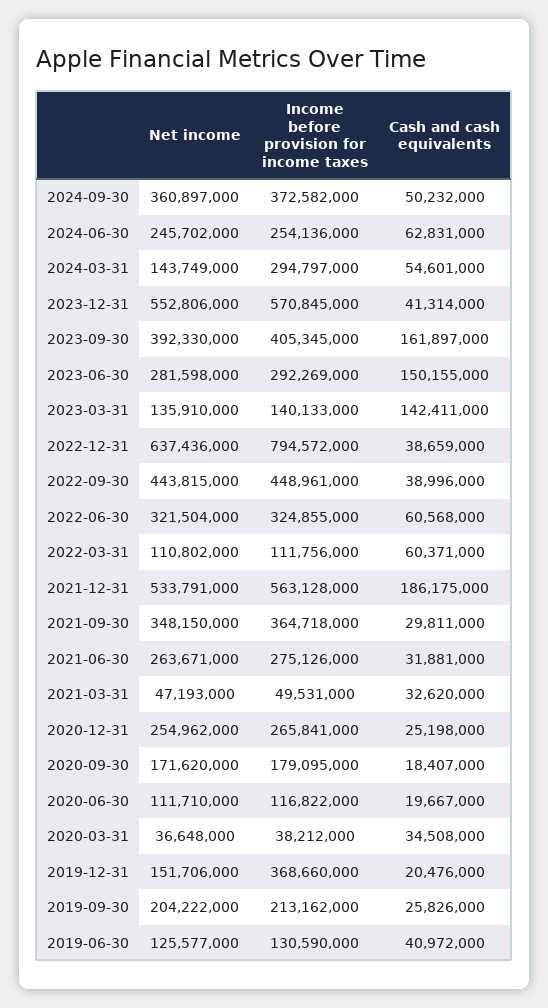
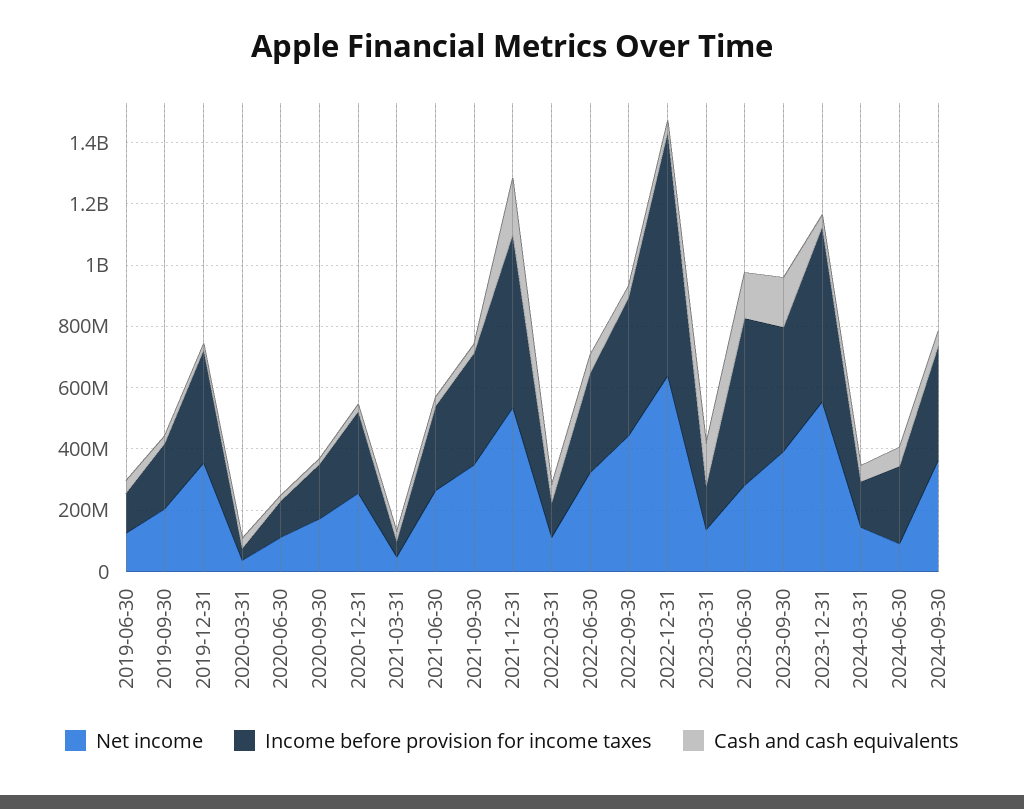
  {
    "Net income": {
      "2024-09-30": 360897000,
-     "2024-06-30": 245702000,
+     "2024-06-30": 100000000,
      "2024-03-31": 143749000,
      "2023-12-31": 552806000,
      "2023-09-30": 392330000,
      "2023-06-30": 281598000,
      "2023-03-31": 135910000,
      "2022-12-31": 637436000,
      "2022-09-30": 443815000,
      "2022-06-30": 321504000,
      "2022-03-31": 110802000,
      "2021-12-31": 533791000,
      "2021-09-30": 348150000,
      "2021-06-30": 263671000,
      "2021-03-31": 47193000,
      "2020-12-31": 254962000,
      "2020-09-30": 171620000,
      "2020-06-30": 111710000,
      "2020-03-31": 36648000,
-     "2019-12-31": 151706000,
+     "2019-12-31": 350000000,
      "2019-09-30": 204222000,
      "2019-06-30": 125577000
    },
    "Income before provision for income taxes": {
      "2024-09-30": 372582000,
      "2024-06-30": 254136000,
-     "2024-03-31": 294797000,
+     "2024-03-31": 150000000,
      "2023-12-31": 570845000,
      "2023-09-30": 405345000,
-     "2023-06-30": 292269000,
+     "2023-06-30": 550000000,
      "2023-03-31": 140133000,
      "2022-12-31": 794572000,
      "2022-09-30": 448961000,
      "2022-06-30": 324855000,
      "2022-03-31": 111756000,
      "2021-12-31": 563128000,
      "2021-09-30": 364718000,
      "2021-06-30": 275126000,
      "2021-03-31": 49531000,
      "2020-12-31": 265841000,
      "2020-09-30": 179095000,
      "2020-06-30": 116822000,
      "2020-03-31": 38212000,
      "2019-12-31": 368660000,
      "2019-09-30": 213162000,
      "2019-06-30": 130590000
    },
    "Cash and cash equivalents": {
      "2024-09-30": 50232000,
      "2024-06-30": 62831000,
      "2024-03-31": 54601000,
      "2023-12-31": 41314000,
      "2023-09-30": 161897000,
      "2023-06-30": 150155000,
      "2023-03-31": 142411000,
      "2022-12-31": 38659000,
      "2022-09-30": 38996000,
      "2022-06-30": 60568000,
      "2022-03-31": 60371000,
      "2021-12-31": 186175000,
      "2021-09-30": 29811000,
      "2021-06-30": 31881000,
      "2021-03-31": 32620000,
      "2020-12-31": 25198000,
      "2020-09-30": 18407000,
      "2020-06-30": 19667000,
      "2020-03-31": 34508000,
      "2019-12-31": 20476000,
      "2019-09-30": 25826000,
      "2019-06-30": 40972000
    }
  }

